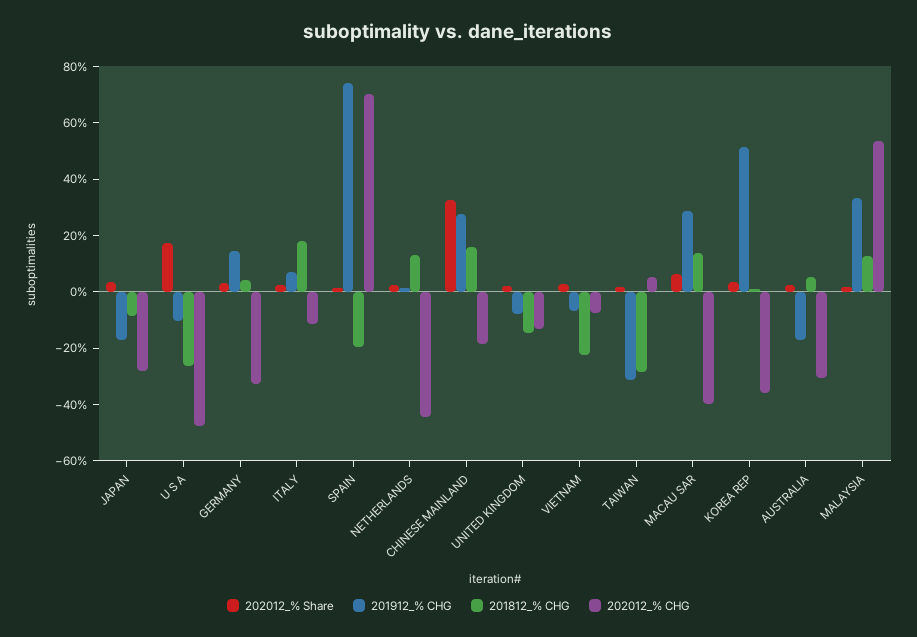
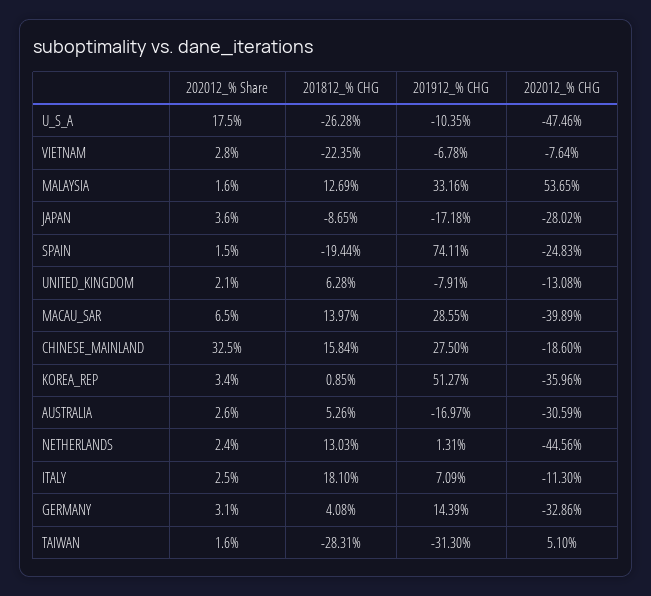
  {
    "202012_% Share": {
      "JAPAN": 3.6,
      "U S A": 17.5,
      "GERMANY": 3.1,
      "ITALY": 2.5,
      "SPAIN": 1.5,
      "NETHERLANDS": 2.4,
      "CHINESE MAINLAND": 32.5,
      "UNITED KINGDOM": 2.1,
      "VIETNAM": 2.8,
      "TAIWAN": 1.6,
      "MACAU SAR": 6.5,
      "KOREA REP": 3.4,
      "AUSTRALIA": 2.6,
      "MALAYSIA": 1.6
    },
    "201912_% CHG": {
      "JAPAN": -17.18,
      "U S A": -10.35,
      "GERMANY": 14.39,
      "ITALY": 7.09,
      "SPAIN": 74.11,
      "NETHERLANDS": 1.31,
      "CHINESE MAINLAND": 27.5,
      "UNITED KINGDOM": -7.91,
      "VIETNAM": -6.78,
      "TAIWAN": -31.3,
      "MACAU SAR": 28.55,
      "KOREA REP": 51.27,
      "AUSTRALIA": -16.97,
      "MALAYSIA": 33.16
    },
    "201812_% CHG": {
      "JAPAN": -8.65,
      "U S A": -26.28,
      "GERMANY": 4.08,
      "ITALY": 18.1,
      "SPAIN": -19.44,
      "NETHERLANDS": 13.03,
      "CHINESE MAINLAND": 15.84,
-     "UNITED KINGDOM": -15,
+     "UNITED KINGDOM": 6.28,
      "VIETNAM": -22.35,
      "TAIWAN": -28.31,
      "MACAU SAR": 13.97,
      "KOREA REP": 0.85,
      "AUSTRALIA": 5.26,
      "MALAYSIA": 12.69
    },
    "202012_% CHG": {
      "JAPAN": -28.02,
      "U S A": -47.46,
      "GERMANY": -32.86,
      "ITALY": -11.3,
-     "SPAIN": 70,
+     "SPAIN": -24.83,
      "NETHERLANDS": -44.56,
      "CHINESE MAINLAND": -18.6,
      "UNITED KINGDOM": -13.08,
      "VIETNAM": -7.64,
      "TAIWAN": 5.1,
      "MACAU SAR": -39.89,
      "KOREA REP": -35.96,
      "AUSTRALIA": -30.59,
      "MALAYSIA": 53.65
    }
  }

